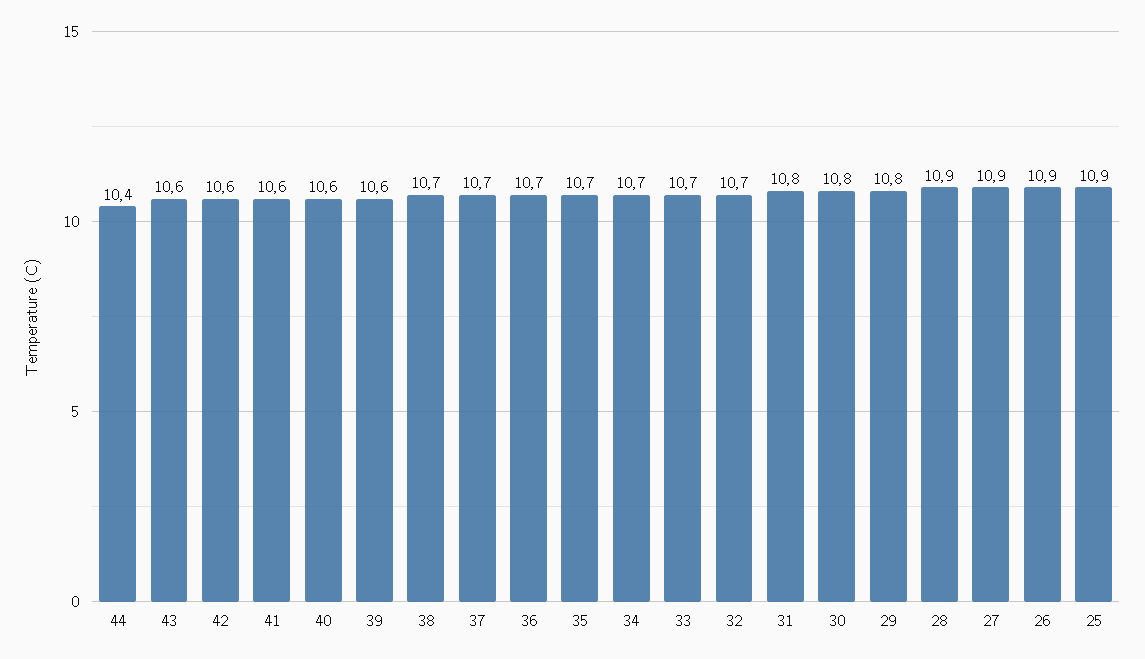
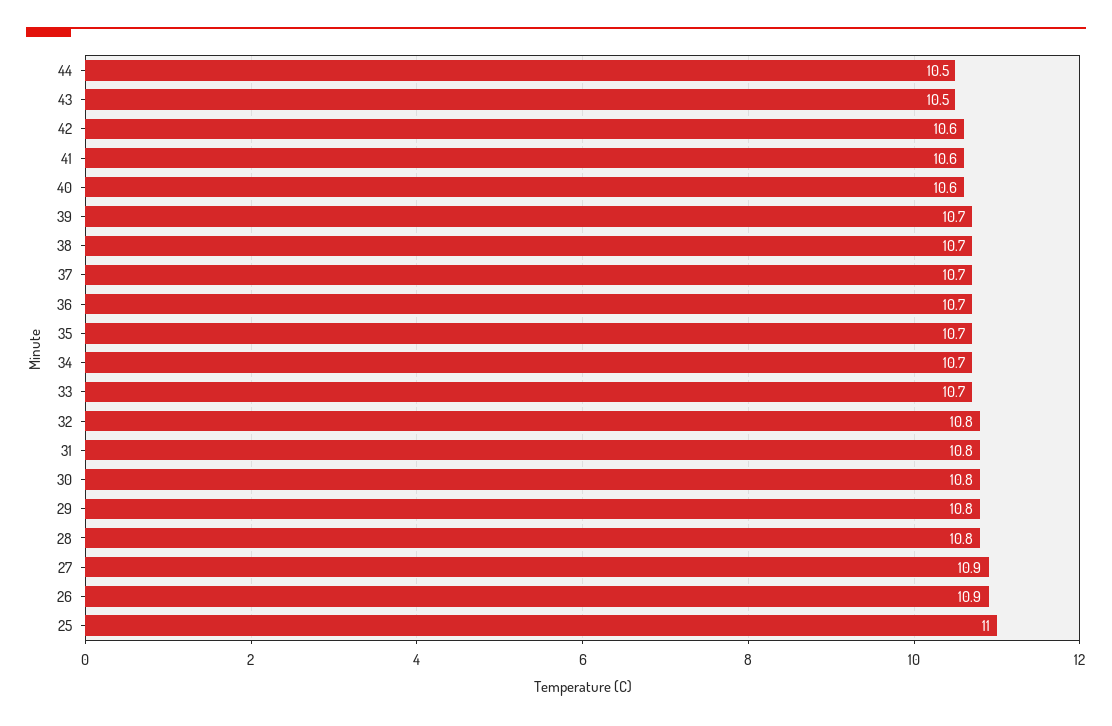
  {
-   "44": 10.4,
+   "44": 10.5,
-   "43": 10.6,
+   "43": 10.5,
    "42": 10.6,
    "41": 10.6,
    "40": 10.6,
-   "39": 10.6,
+   "39": 10.7,
    "38": 10.7,
    "37": 10.7,
    "36": 10.7,
    "35": 10.7,
    "34": 10.7,
    "33": 10.7,
-   "32": 10.7,
+   "32": 10.8,
    "31": 10.8,
    "30": 10.8,
    "29": 10.8,
-   "28": 10.9,
+   "28": 10.8,
    "27": 10.9,
    "26": 10.9,
-   "25": 10.9
+   "25": 11
  }

